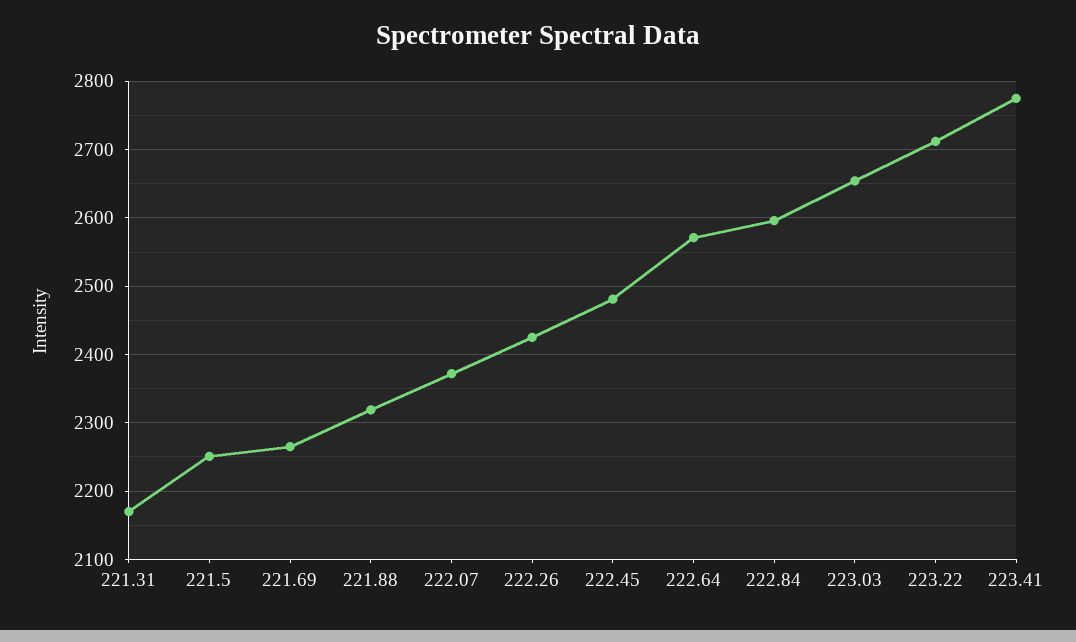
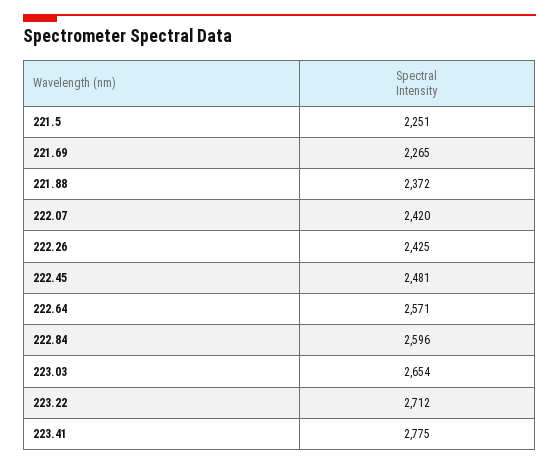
  {
-   "221.31": 2170,
    "221.5": 2251,
    "221.69": 2265,
-   "221.88": 2320,
+   "221.88": 2372,
-   "222.07": 2370,
+   "222.07": 2420,
    "222.26": 2425,
    "222.45": 2481,
    "222.64": 2571,
    "222.84": 2596,
    "223.03": 2654,
    "223.22": 2712,
    "223.41": 2775
  }

